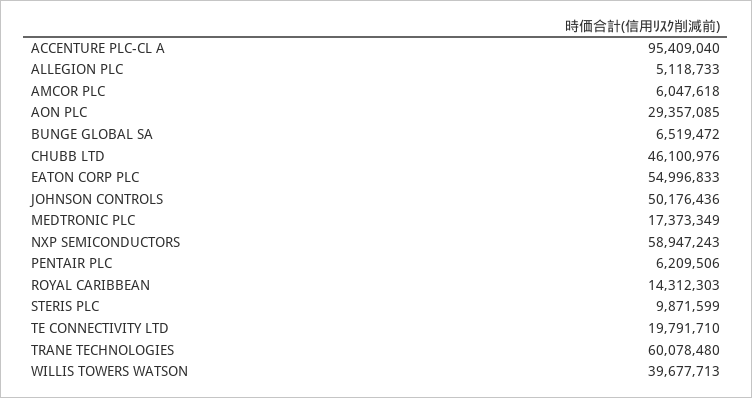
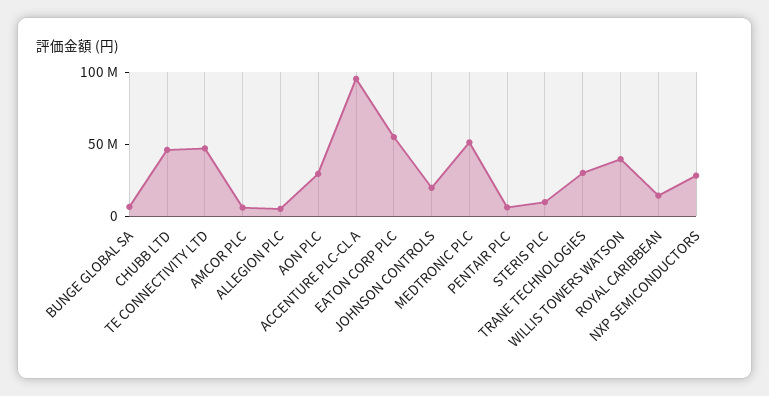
  {
    "ACCENTURE PLC-CL A": 95409040,
    "ALLEGION PLC": 5118733,
    "AMCOR PLC": 6047618,
    "AON PLC": 29357085,
    "BUNGE GLOBAL SA": 6519472,
    "CHUBB LTD": 46100976,
    "EATON CORP PLC": 54996833,
-   "JOHNSON CONTROLS": 50176436,
+   "JOHNSON CONTROLS": 20000000,
-   "MEDTRONIC PLC": 17373349,
+   "MEDTRONIC PLC": 50000000,
-   "NXP SEMICONDUCTORS": 58947243,
+   "NXP SEMICONDUCTORS": 30000000,
    "PENTAIR PLC": 6209506,
    "ROYAL CARIBBEAN": 14312303,
    "STERIS PLC": 9871599,
-   "TE CONNECTIVITY LTD": 19791710,
+   "TE CONNECTIVITY LTD": 50000000,
-   "TRANE TECHNOLOGIES": 60078480,
+   "TRANE TECHNOLOGIES": 30000000,
    "WILLIS TOWERS WATSON": 39677713
  }

